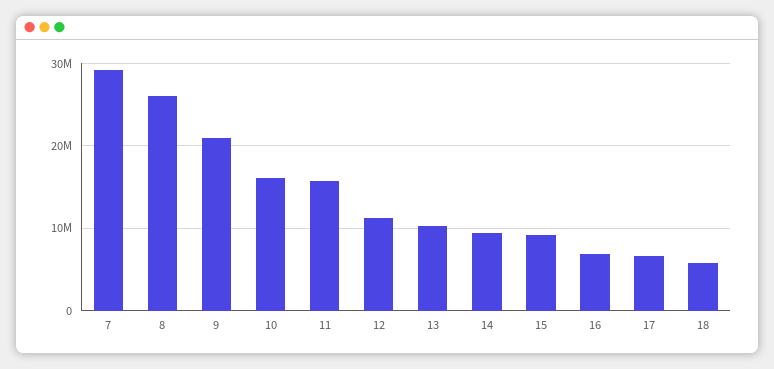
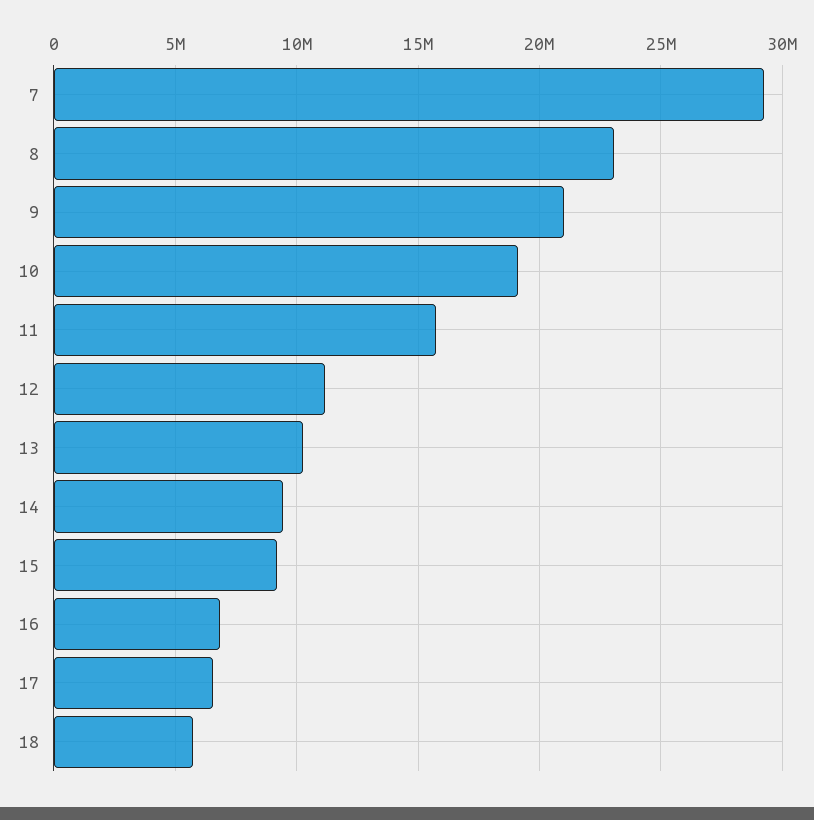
  {
    "7": 29000000,
-   "8": 26000000,
+   "8": 23000000,
    "9": 21000000,
-   "10": 16000000,
+   "10": 19000000,
    "11": 15500000,
    "12": 11000000,
    "13": 10500000,
    "14": 9500000,
    "15": 9000000,
    "16": 7000000,
    "17": 6500000,
    "18": 6000000
  }

